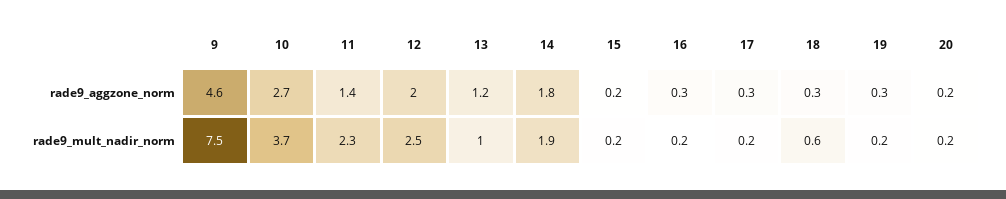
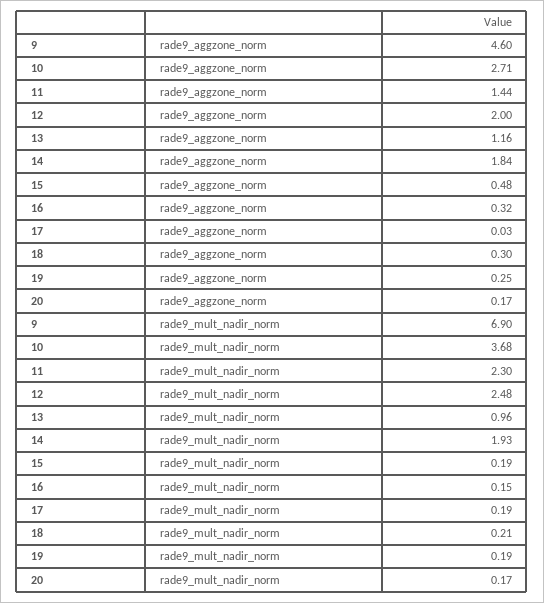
  {
    "9": {
      "rade9_aggzone_norm": 4.6,
-     "rade9_mult_nadir_norm": 7.5
+     "rade9_mult_nadir_norm": 6.9
    },
    "10": {
      "rade9_aggzone_norm": 2.71,
      "rade9_mult_nadir_norm": 3.68
    },
    "11": {
      "rade9_aggzone_norm": 1.44,
      "rade9_mult_nadir_norm": 2.3
    },
    "12": {
      "rade9_aggzone_norm": 2,
      "rade9_mult_nadir_norm": 2.48
    },
    "13": {
      "rade9_aggzone_norm": 1.16,
      "rade9_mult_nadir_norm": 0.96
    },
    "14": {
      "rade9_aggzone_norm": 1.84,
      "rade9_mult_nadir_norm": 1.93
    },
    "15": {
-     "rade9_aggzone_norm": 0.2,
+     "rade9_aggzone_norm": 0.48,
      "rade9_mult_nadir_norm": 0.19
    },
    "16": {
      "rade9_aggzone_norm": 0.32,
      "rade9_mult_nadir_norm": 0.15
    },
    "17": {
-     "rade9_aggzone_norm": 0.3,
+     "rade9_aggzone_norm": 0.03,
      "rade9_mult_nadir_norm": 0.19
    },
    "18": {
      "rade9_aggzone_norm": 0.3,
-     "rade9_mult_nadir_norm": 0.6
+     "rade9_mult_nadir_norm": 0.21
    },
    "19": {
      "rade9_aggzone_norm": 0.25,
      "rade9_mult_nadir_norm": 0.19
    },
    "20": {
      "rade9_aggzone_norm": 0.17,
      "rade9_mult_nadir_norm": 0.17
    }
  }

